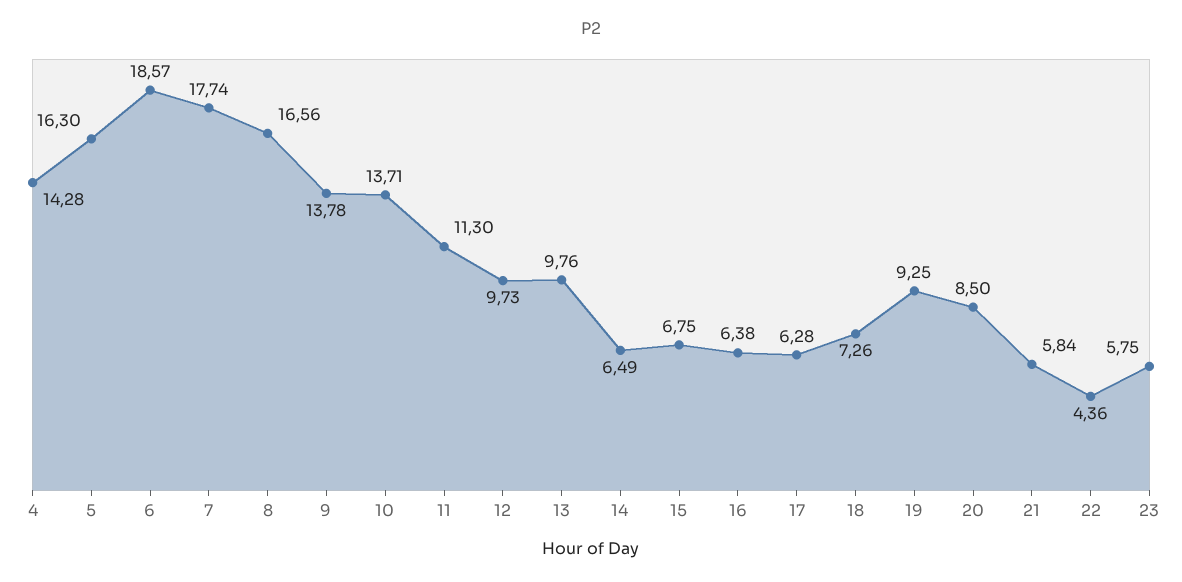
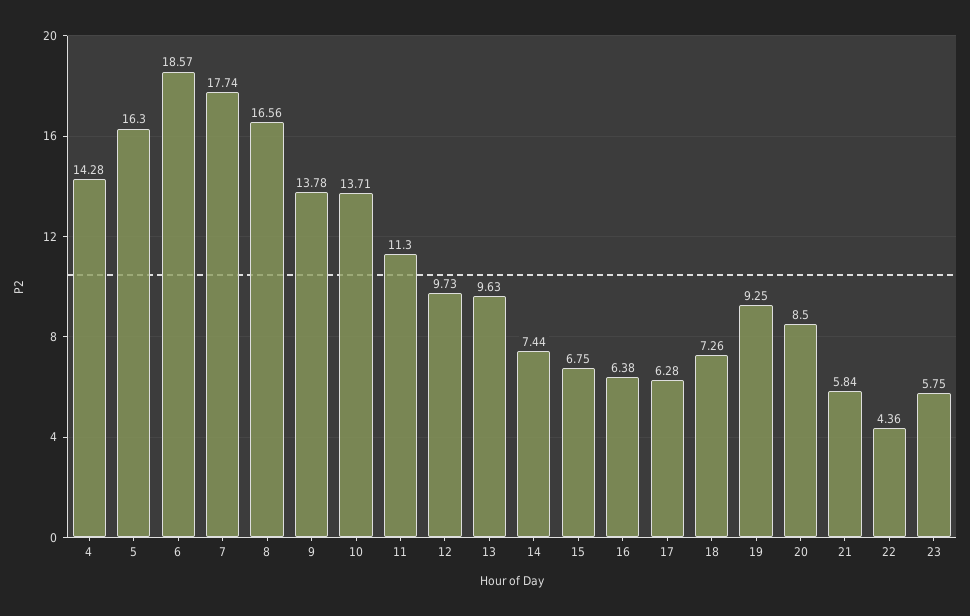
  {
    "4": 14.28,
    "5": 16.3,
    "6": 18.57,
    "7": 17.74,
    "8": 16.56,
    "9": 13.78,
    "10": 13.71,
    "11": 11.3,
    "12": 9.73,
-   "13": 9.76,
+   "13": 9.63,
-   "14": 6.49,
+   "14": 7.44,
    "15": 6.75,
    "16": 6.38,
    "17": 6.28,
    "18": 7.26,
    "19": 9.25,
    "20": 8.5,
    "21": 5.84,
    "22": 4.36,
    "23": 5.75
  }

